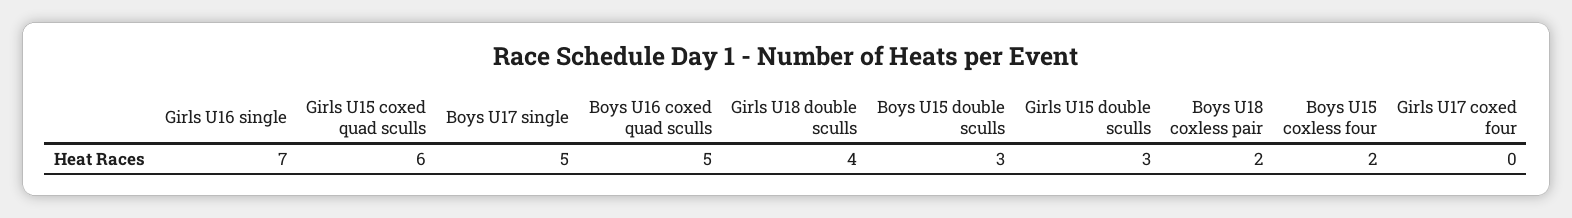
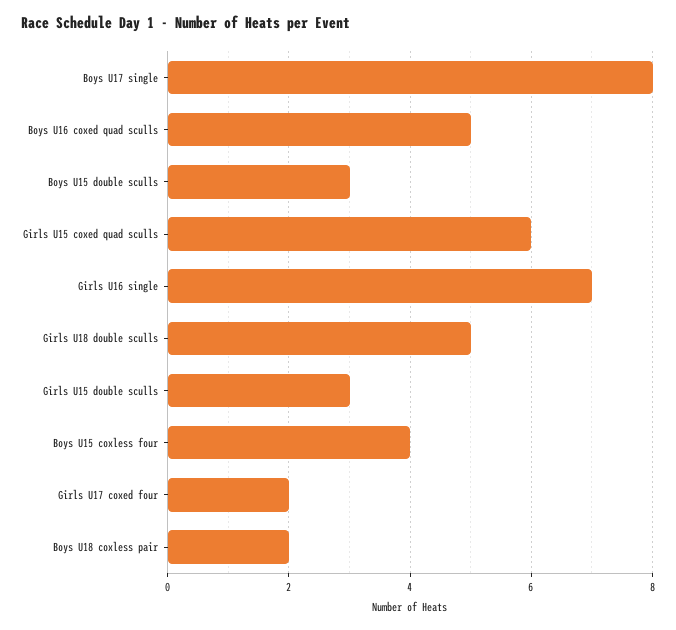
  {
    "Girls U16 single": 7,
    "Girls U15 coxed quad sculls": 6,
-   "Boys U17 single": 5,
+   "Boys U17 single": 8,
    "Boys U16 coxed quad sculls": 5,
-   "Girls U18 double sculls": 4,
+   "Girls U18 double sculls": 5,
    "Boys U15 double sculls": 3,
    "Girls U15 double sculls": 3,
    "Boys U18 coxless pair": 2,
-   "Boys U15 coxless four": 2,
+   "Boys U15 coxless four": 4,
-   "Girls U17 coxed four": 0
+   "Girls U17 coxed four": 2
  }

